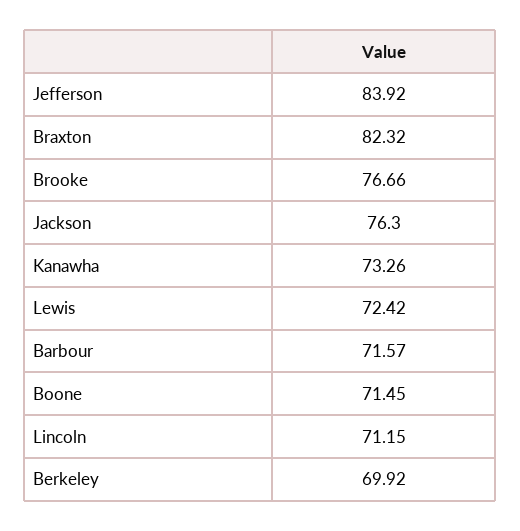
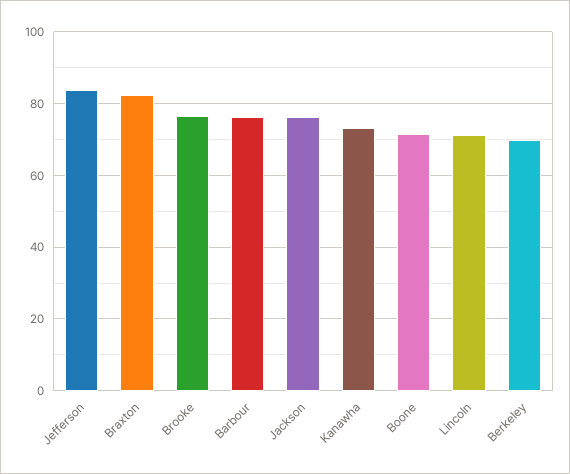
  {
    "Jefferson": 83.92,
    "Braxton": 82.32,
    "Brooke": 76.66,
    "Jackson": 76.3,
    "Kanawha": 73.26,
-   "Lewis": 72.42,
-   "Barbour": 71.57,
+   "Barbour": 76,
    "Boone": 71.45,
    "Lincoln": 71.15,
    "Berkeley": 69.92
  }

